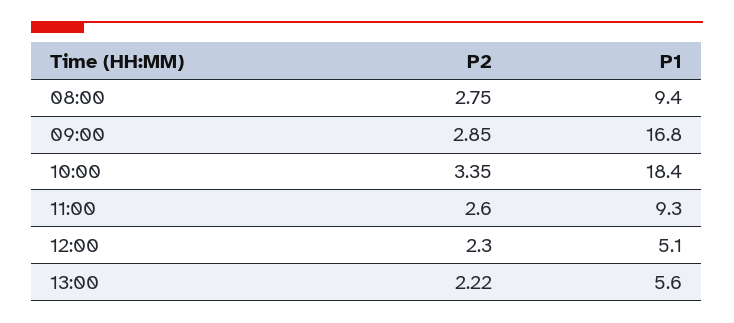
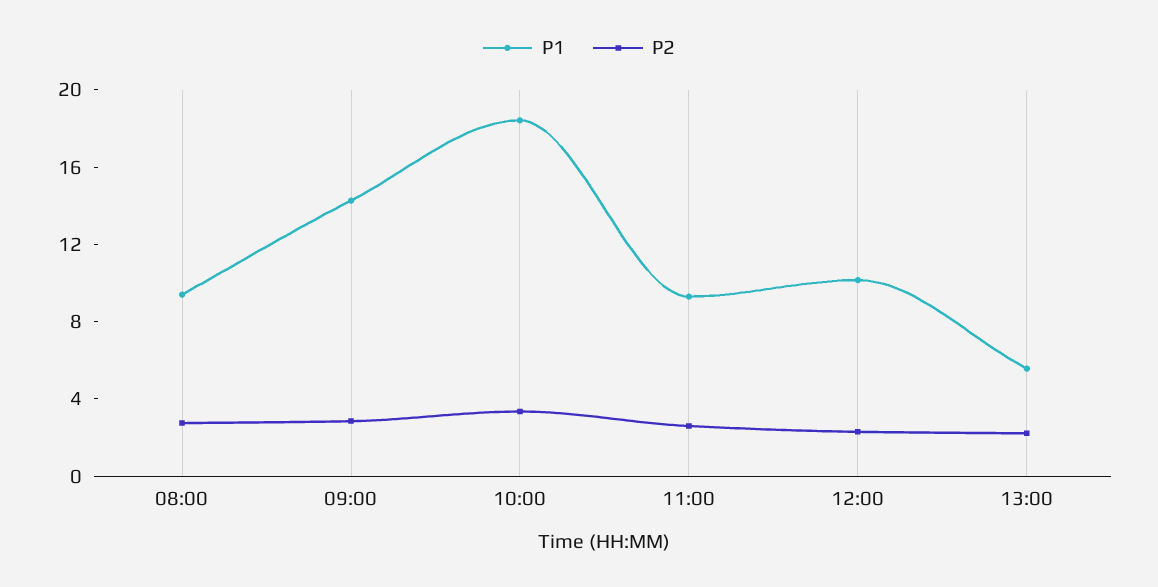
  {
    "P2": {
      "08:00": 2.75,
      "09:00": 2.85,
      "10:00": 3.35,
      "11:00": 2.6,
      "12:00": 2.3,
      "13:00": 2.22
    },
    "P1": {
      "08:00": 9.4,
-     "09:00": 16.8,
+     "09:00": 14,
      "10:00": 18.4,
      "11:00": 9.3,
-     "12:00": 5.1,
+     "12:00": 10,
      "13:00": 5.6
    }
  }

